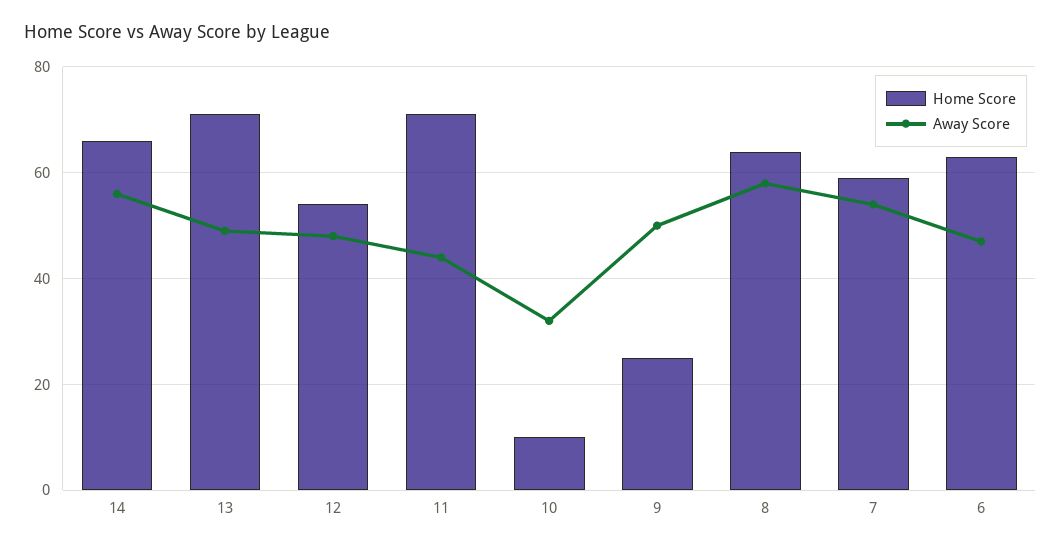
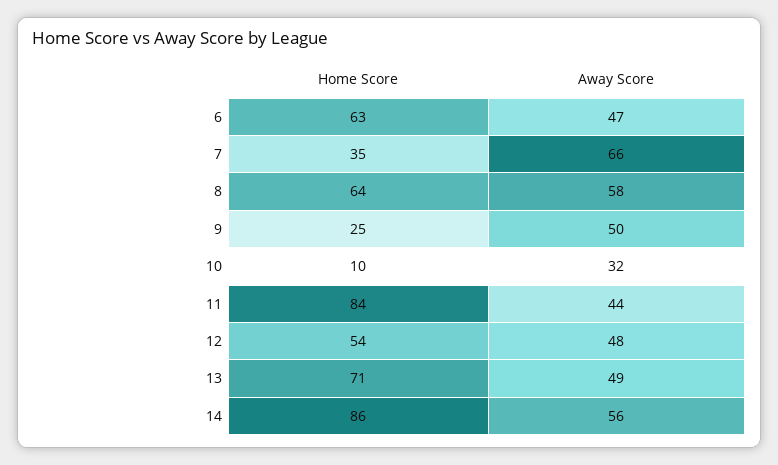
  {
    "Home Score": {
-     "14": 65,
+     "14": 86,
      "13": 71,
      "12": 54,
-     "11": 70,
+     "11": 84,
      "10": 10,
      "9": 25,
      "8": 64,
-     "7": 60,
+     "7": 35,
      "6": 63
    },
    "Away Score": {
      "14": 56,
      "13": 49,
      "12": 48,
      "11": 44,
      "10": 32,
      "9": 50,
      "8": 58,
-     "7": 55,
+     "7": 66,
      "6": 47
    }
  }

